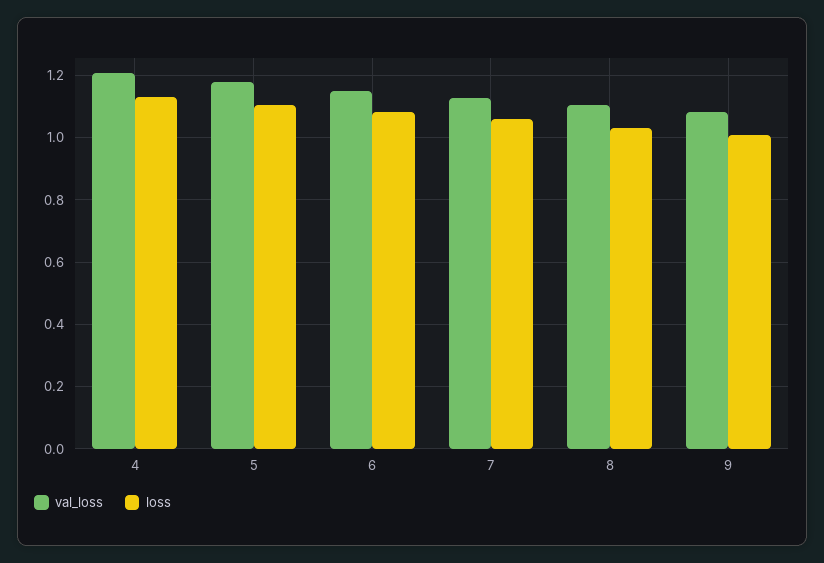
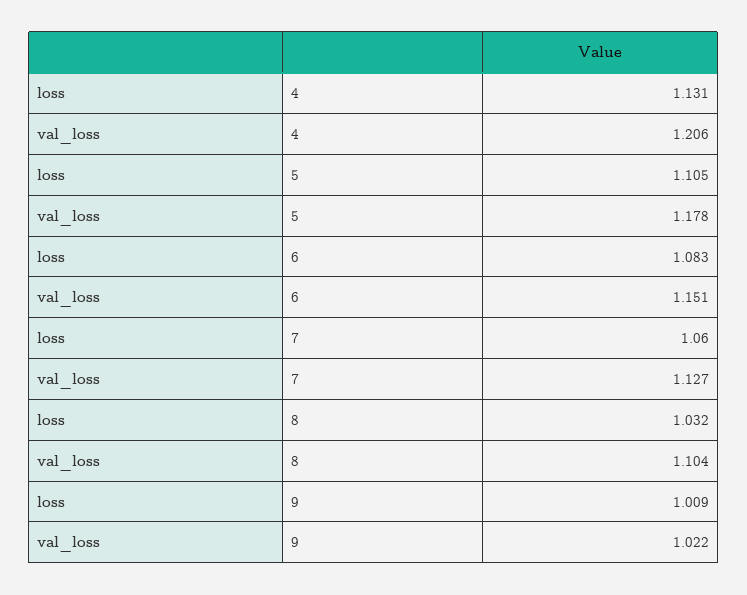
  {
    "val_loss": {
      "4": 1.206,
      "5": 1.178,
      "6": 1.151,
      "7": 1.127,
      "8": 1.104,
-     "9": 1.08
+     "9": 1.022
    },
    "loss": {
      "4": 1.131,
      "5": 1.105,
      "6": 1.083,
      "7": 1.06,
      "8": 1.032,
      "9": 1.009
    }
  }

